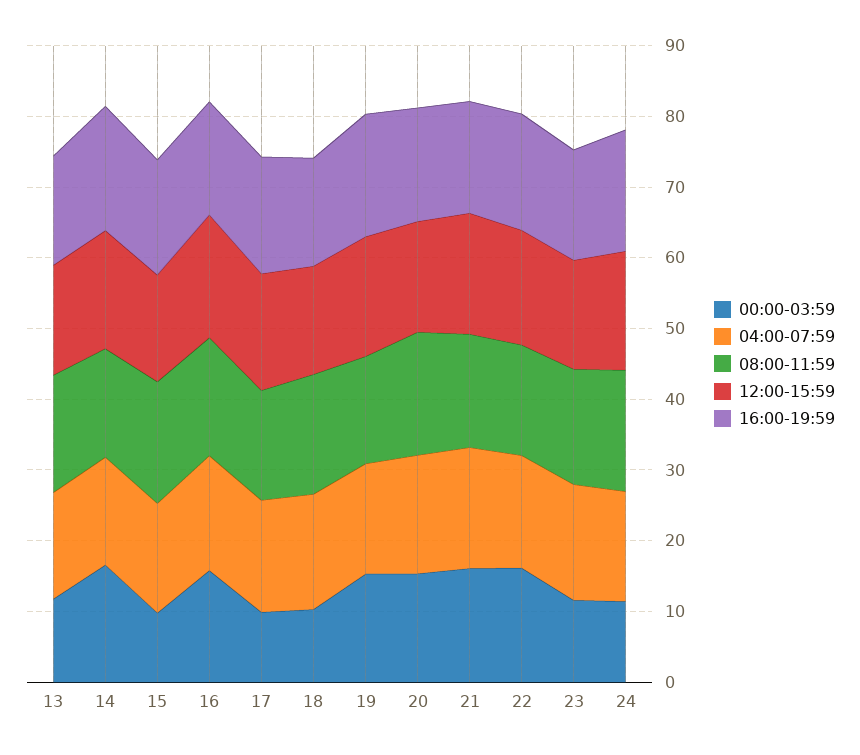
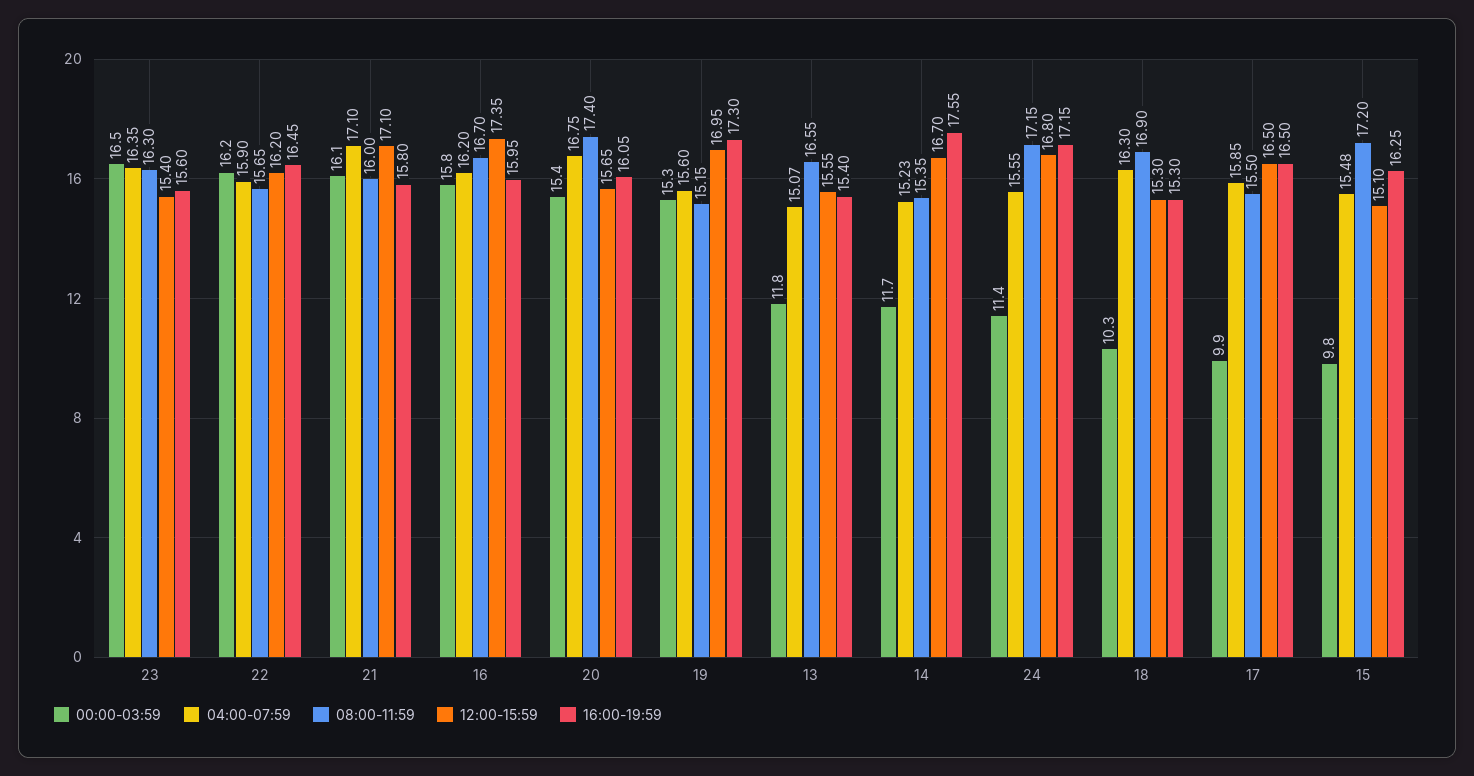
  {
    "00:00-03:59": {
      "13": 11.8,
-     "14": 16,
+     "14": 11.7,
      "15": 9.8,
      "16": 15.8,
      "17": 9.9,
      "18": 10.3,
      "19": 15.3,
      "20": 15.4,
      "21": 16.1,
      "22": 16.2,
-     "23": 12,
+     "23": 16.5,
      "24": 11.4
    },
    "04:00-07:59": {
      "13": 15.07,
      "14": 15.23,
      "15": 15.48,
      "16": 16.2,
      "17": 15.85,
      "18": 16.3,
      "19": 15.6,
      "20": 16.75,
      "21": 17.1,
      "22": 15.9,
      "23": 16.35,
      "24": 15.55
    },
    "08:00-11:59": {
      "13": 16.55,
      "14": 15.35,
      "15": 17.2,
      "16": 16.7,
      "17": 15.5,
      "18": 16.9,
      "19": 15.15,
      "20": 17.4,
      "21": 16,
      "22": 15.65,
      "23": 16.3,
      "24": 17.15
    },
    "12:00-15:59": {
      "13": 15.55,
      "14": 16.7,
      "15": 15.1,
      "16": 17.35,
      "17": 16.5,
      "18": 15.3,
      "19": 16.95,
      "20": 15.65,
      "21": 17.1,
      "22": 16.2,
      "23": 15.4,
      "24": 16.8
    },
    "16:00-19:59": {
      "13": 15.4,
      "14": 17.55,
      "15": 16.25,
      "16": 15.95,
      "17": 16.5,
      "18": 15.3,
      "19": 17.3,
      "20": 16.05,
      "21": 15.8,
      "22": 16.45,
      "23": 15.6,
      "24": 17.15
    }
  }

